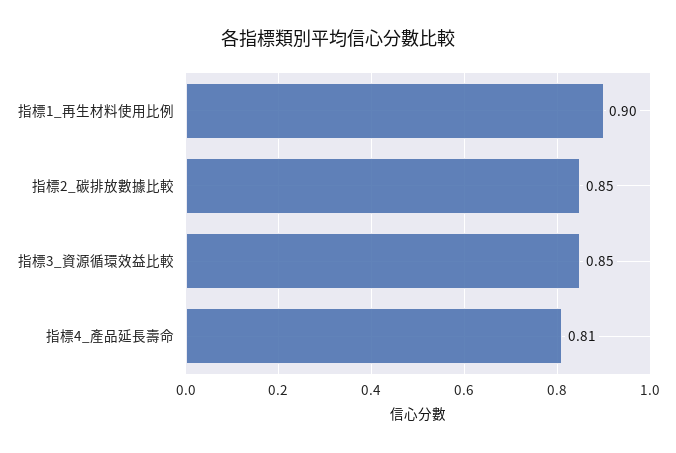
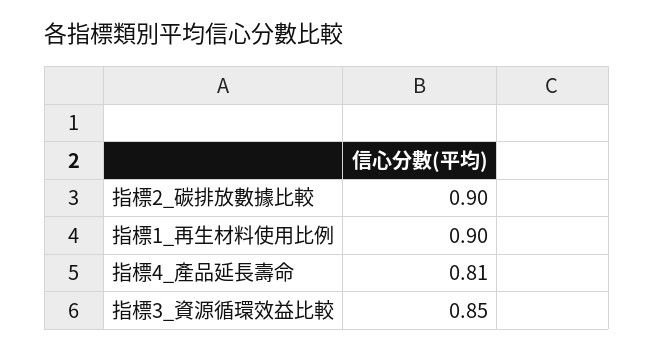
  {
    "指標1_再生材料使用比例": 0.9,
-   "指標2_碳排放數據比較": 0.85,
+   "指標2_碳排放數據比較": 0.9,
    "指標3_資源循環效益比較": 0.85,
    "指標4_產品延長壽命": 0.81
  }

